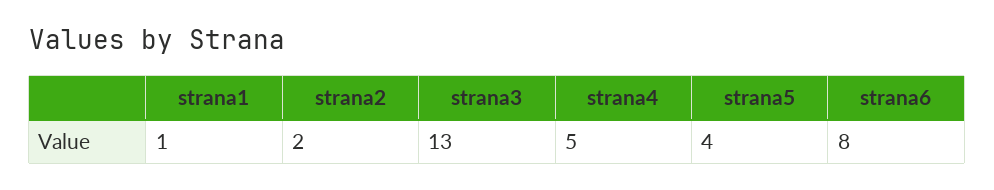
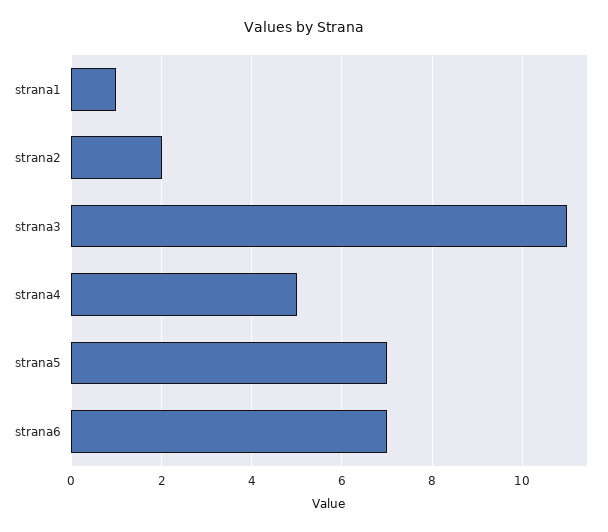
  {
    "strana1": 1,
    "strana2": 2,
-   "strana3": 13,
+   "strana3": 11,
    "strana4": 5,
-   "strana5": 4,
+   "strana5": 7,
-   "strana6": 8
+   "strana6": 7
  }

